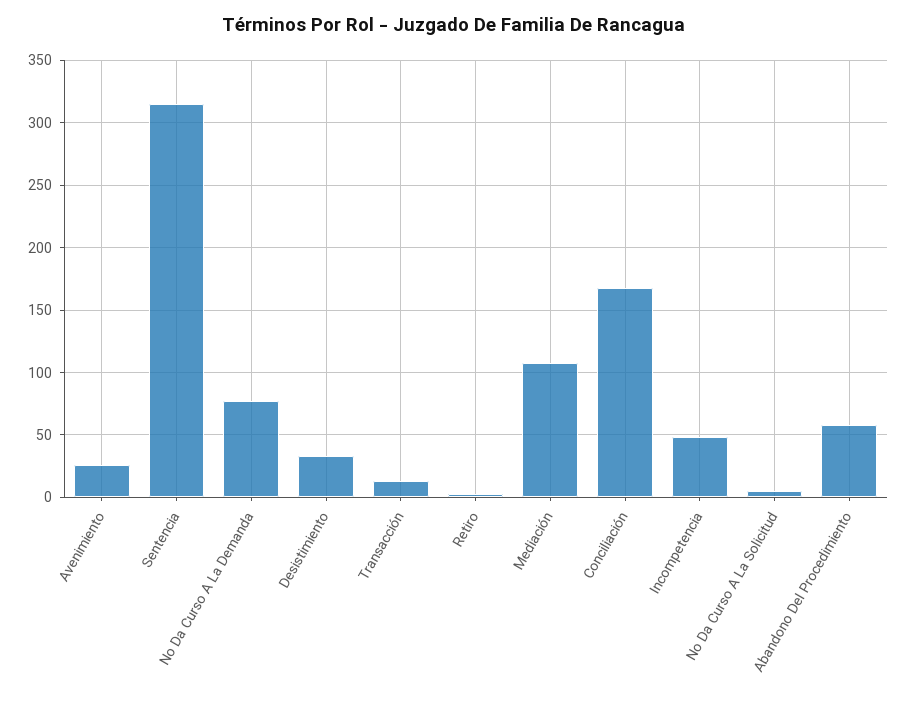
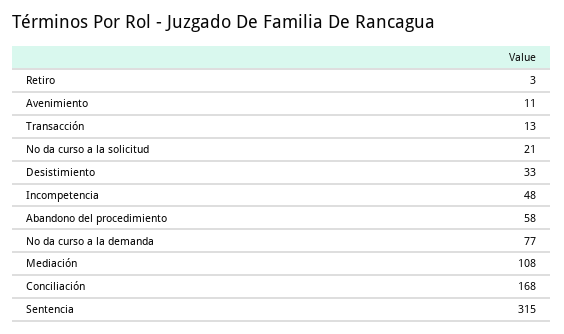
  {
-   "Avenimiento": 25,
+   "Avenimiento": 11,
    "Sentencia": 315,
    "No Da Curso A La Demanda": 77,
    "Desistimiento": 33,
    "Transacción": 13,
    "Retiro": 3,
    "Mediación": 108,
    "Conciliación": 168,
    "Incompetencia": 48,
-   "No Da Curso A La Solicitud": 5,
+   "No Da Curso A La Solicitud": 21,
    "Abandono Del Procedimiento": 58
  }

